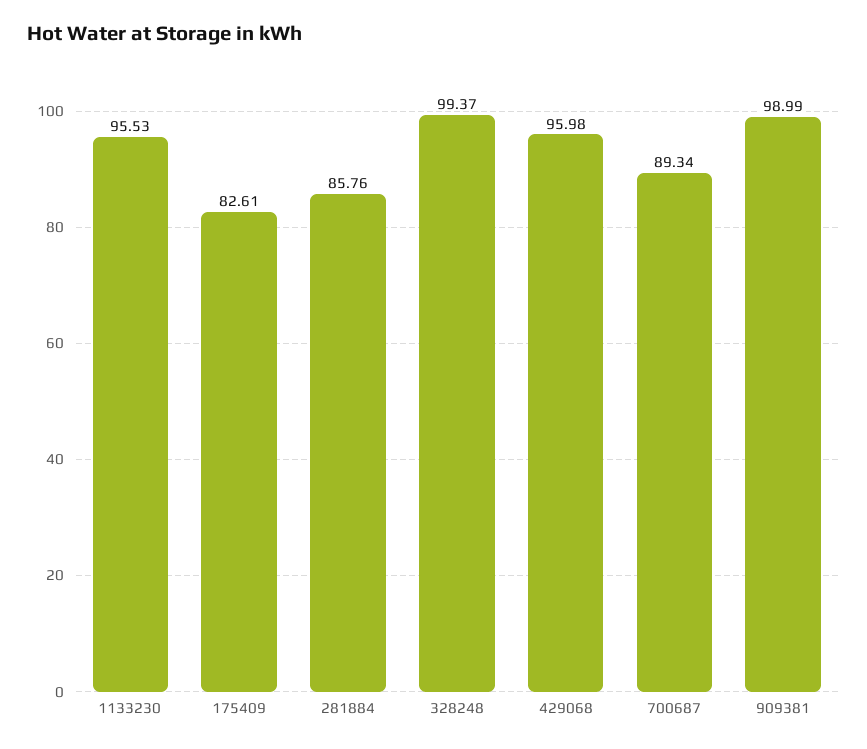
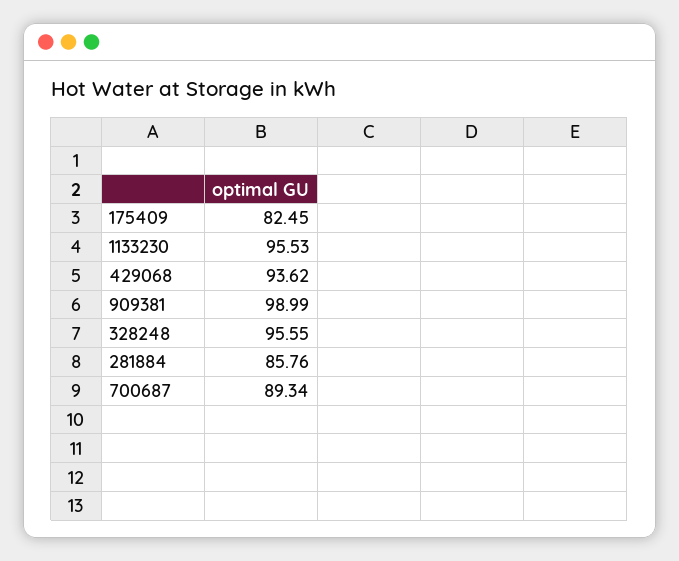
  {
    "1133230": 95.53,
-   "175409": 82.61,
+   "175409": 82.45,
    "281884": 85.76,
-   "328248": 99.37,
+   "328248": 95.55,
-   "429068": 95.98,
+   "429068": 93.62,
    "700687": 89.34,
    "909381": 98.99
  }

